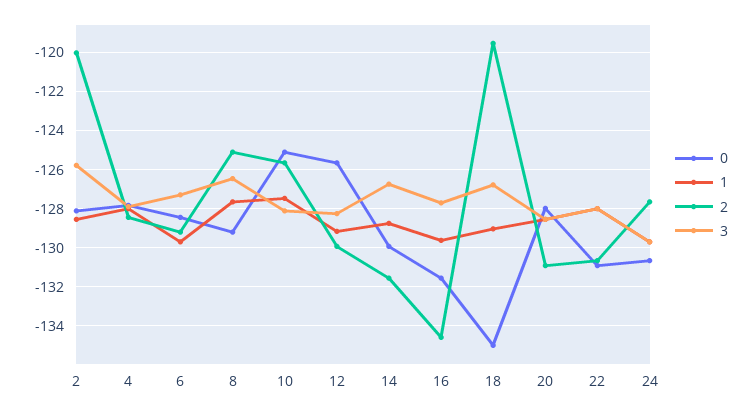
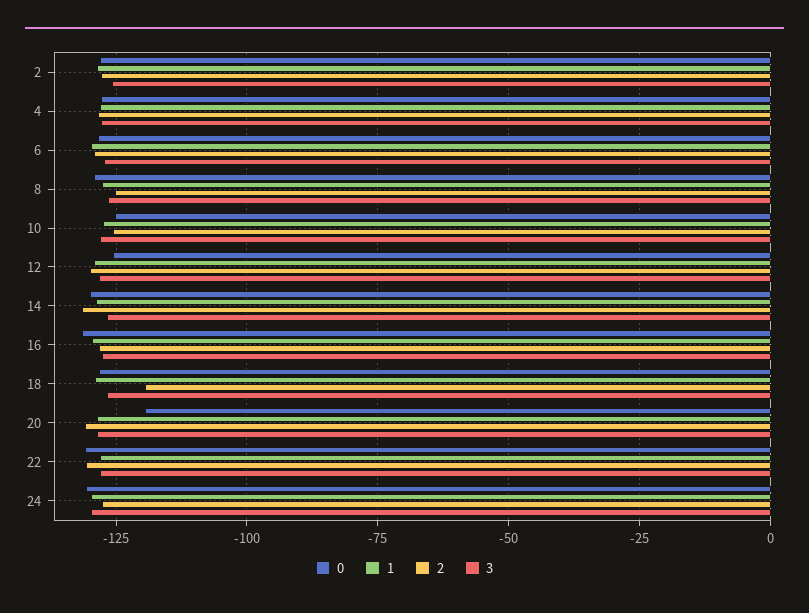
  {
    "0": {
      "2": -128,
      "4": -128,
      "6": -128.5,
      "8": -129,
      "10": -125,
      "12": -125.5,
      "14": -130,
      "16": -131.5,
-     "18": -135,
+     "18": -127.5,
-     "20": -128,
+     "20": -120,
      "22": -131,
      "24": -130.5
    },
    "1": {
      "2": -128.5,
      "4": -128,
      "6": -129.5,
      "8": -127.5,
      "10": -127.5,
      "12": -129,
      "14": -129,
      "16": -129.5,
      "18": -129,
      "20": -128.5,
      "22": -128,
      "24": -129.5
    },
    "2": {
-     "2": -120,
+     "2": -127.5,
      "4": -128.5,
      "6": -129,
      "8": -125,
      "10": -125.5,
      "12": -130,
      "14": -131.5,
-     "16": -134.5,
+     "16": -127.5,
      "18": -119.5,
      "20": -131,
      "22": -130.5,
      "24": -127.5
    },
    "3": {
      "2": -126,
      "4": -128,
      "6": -127.5,
      "8": -126.5,
      "10": -128,
      "12": -128.5,
      "14": -127,
      "16": -127.5,
      "18": -127,
      "20": -128.5,
      "22": -128,
      "24": -129.5
    }
  }

